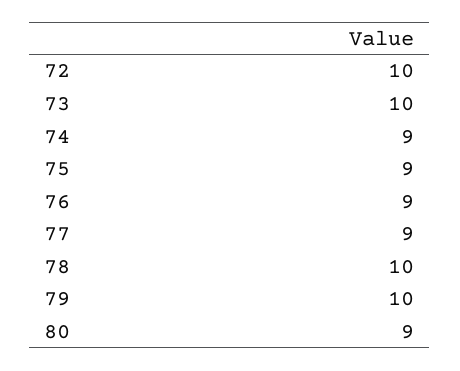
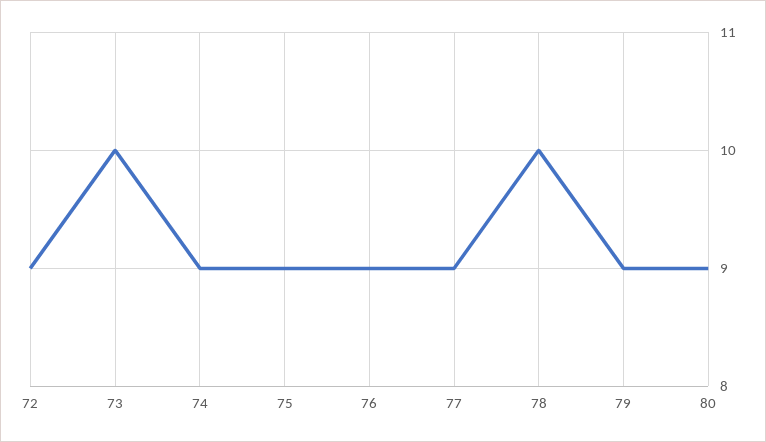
  {
-   "72": 10,
+   "72": 9,
    "73": 10,
    "74": 9,
    "75": 9,
    "76": 9,
    "77": 9,
    "78": 10,
-   "79": 10,
+   "79": 9,
    "80": 9
  }

